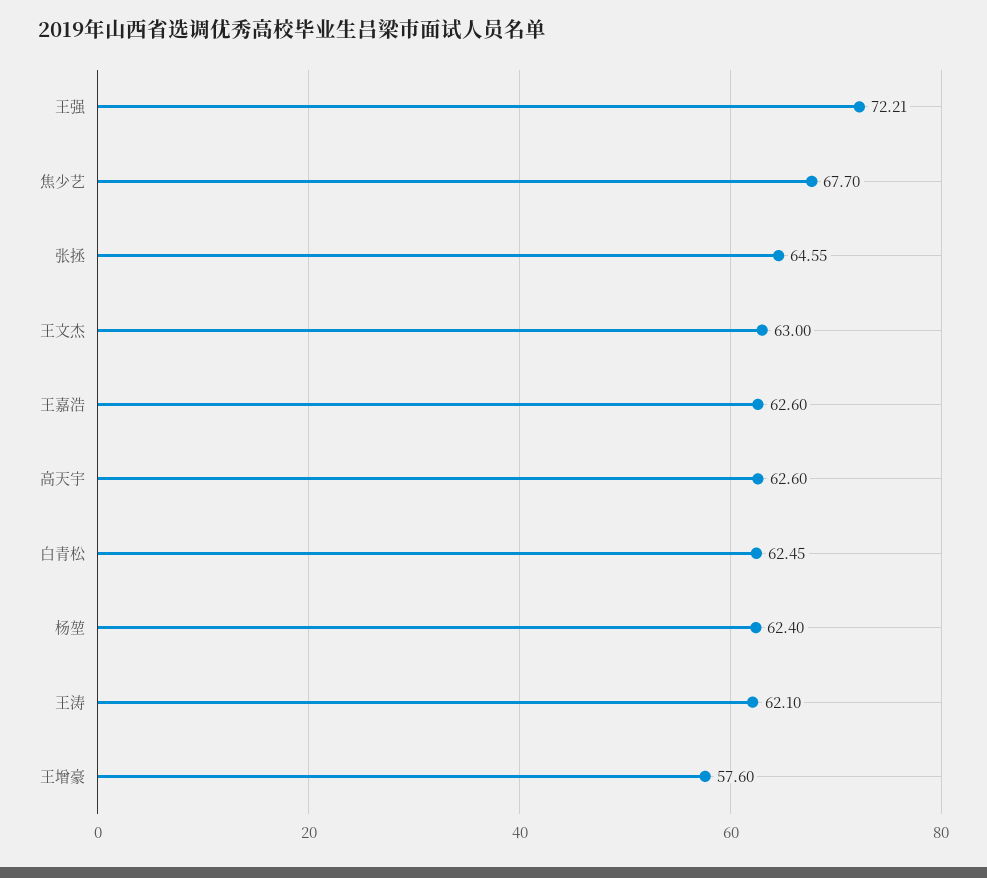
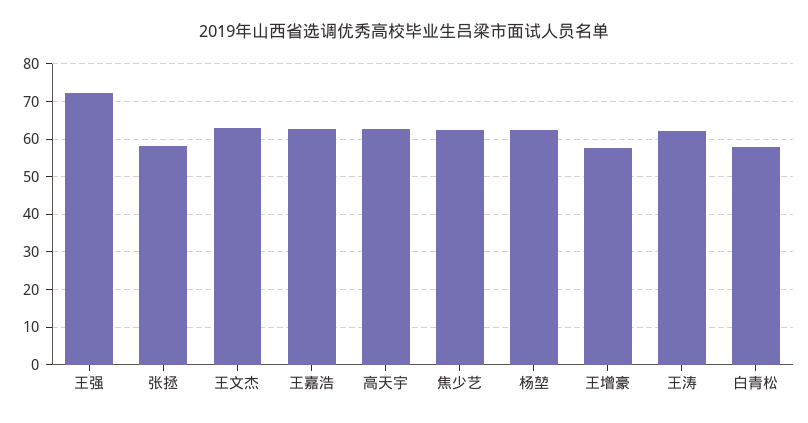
  {
    "王强": 72.21,
-   "焦少艺": 67.7,
+   "焦少艺": 62,
-   "张拯": 64.55,
+   "张拯": 58,
    "王文杰": 63,
    "王嘉浩": 62.6,
    "高天宇": 62.6,
-   "白青松": 62.45,
+   "白青松": 58,
    "杨堃": 62.4,
    "王涛": 62.1,
    "王增豪": 57.6
  }

